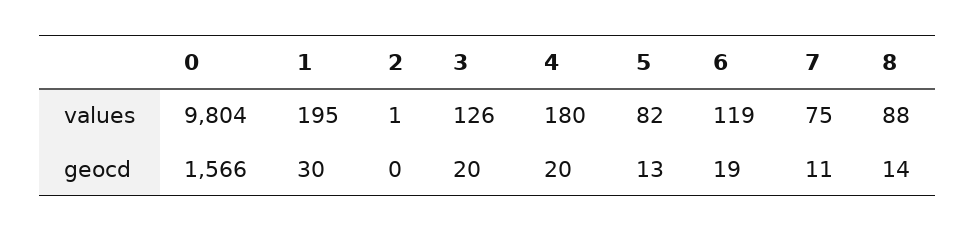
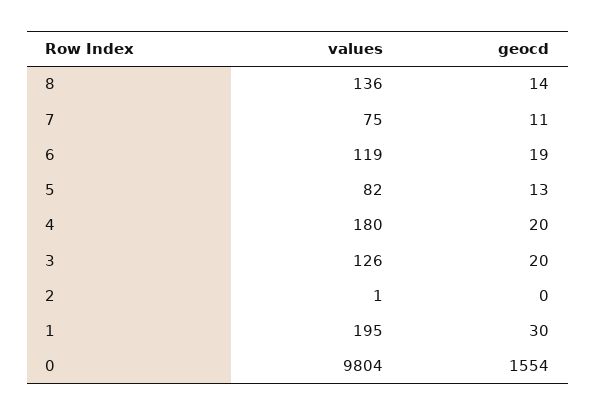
  {
    "0": {
      "values": 9804,
-     "geocd": 1566
+     "geocd": 1554
    },
    "1": {
      "values": 195,
      "geocd": 30
    },
    "2": {
      "values": 1,
      "geocd": 0
    },
    "3": {
      "values": 126,
      "geocd": 20
    },
    "4": {
      "values": 180,
      "geocd": 20
    },
    "5": {
      "values": 82,
      "geocd": 13
    },
    "6": {
      "values": 119,
      "geocd": 19
    },
    "7": {
      "values": 75,
      "geocd": 11
    },
    "8": {
-     "values": 88,
+     "values": 136,
      "geocd": 14
    }
  }

